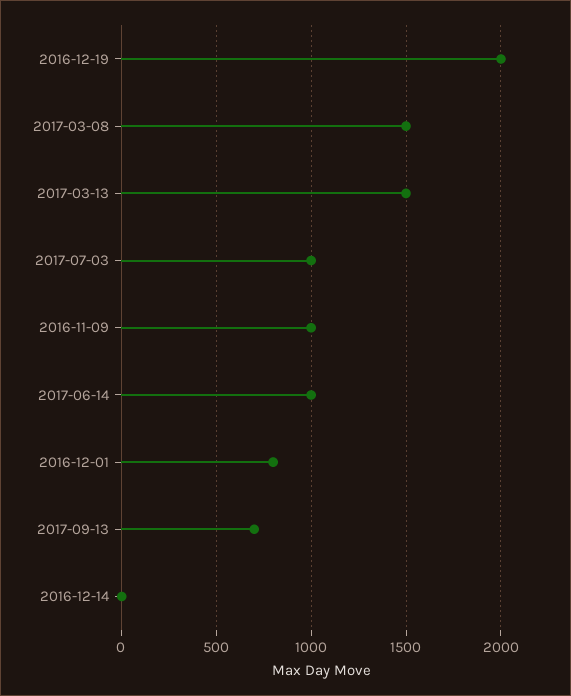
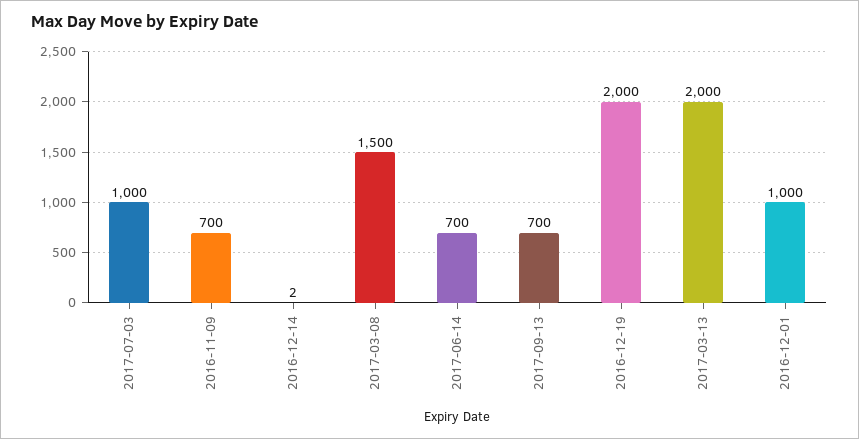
  {
    "2016-12-19": 2000,
    "2017-03-08": 1500,
-   "2017-03-13": 1500,
+   "2017-03-13": 2000,
    "2017-07-03": 1000,
-   "2016-11-09": 1000,
+   "2016-11-09": 700,
-   "2017-06-14": 1000,
+   "2017-06-14": 700,
-   "2016-12-01": 800,
+   "2016-12-01": 1000,
    "2017-09-13": 700,
    "2016-12-14": 2
  }

